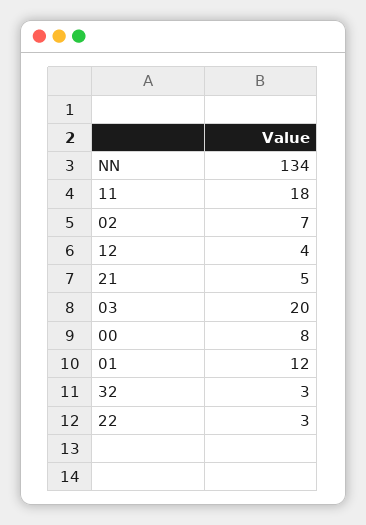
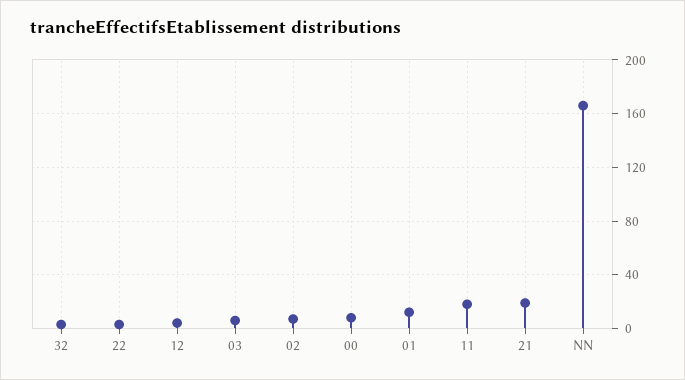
  {
-   "NN": 134,
+   "NN": 165,
    "11": 18,
    "02": 7,
    "12": 4,
-   "21": 5,
+   "21": 20,
-   "03": 20,
+   "03": 5,
    "00": 8,
    "01": 12,
    "32": 3,
    "22": 3
  }

